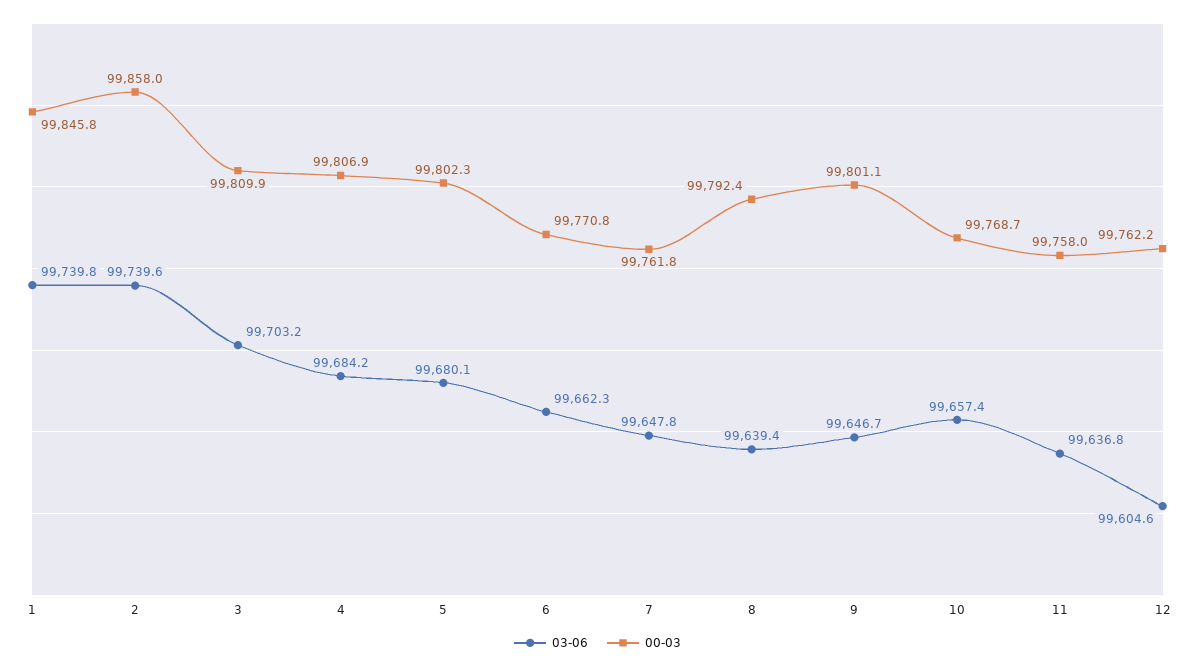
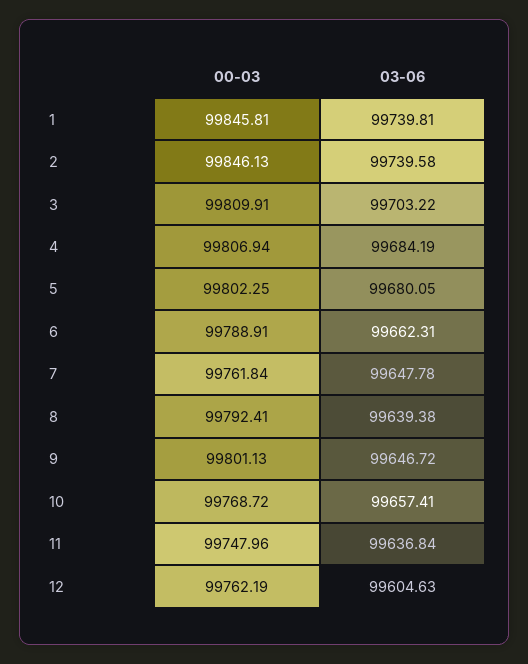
  {
    "03-06": {
      "1": 99739.81,
      "2": 99739.58,
      "3": 99703.22,
      "4": 99684.19,
      "5": 99680.05,
      "6": 99662.31,
      "7": 99647.78,
      "8": 99639.38,
      "9": 99646.72,
      "10": 99657.41,
      "11": 99636.84,
      "12": 99604.63
    },
    "00-03": {
      "1": 99845.81,
-     "2": 99858,
+     "2": 99846.13,
      "3": 99809.91,
      "4": 99806.94,
      "5": 99802.25,
-     "6": 99770.8,
+     "6": 99788.91,
      "7": 99761.84,
      "8": 99792.41,
      "9": 99801.13,
      "10": 99768.72,
-     "11": 99758,
+     "11": 99747.96,
      "12": 99762.19
    }
  }

